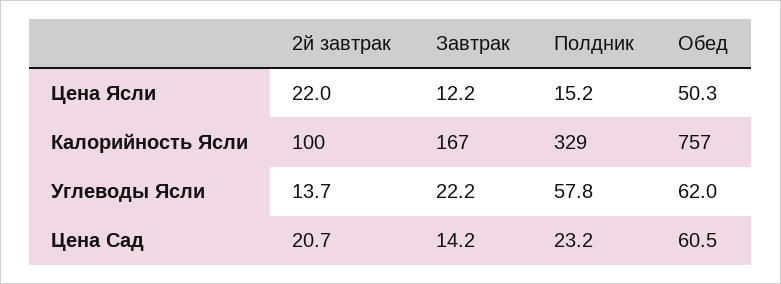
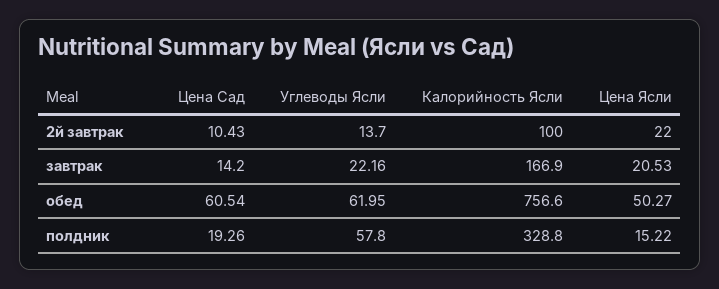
  {
    "2й завтрак": {
      "Цена Ясли": 22,
      "Калорийность Ясли": 100,
      "Углеводы Ясли": 13.7,
-     "Цена Сад": 20.7
+     "Цена Сад": 10.43
    },
    "Завтрак": {
-     "Цена Ясли": 12.2,
+     "Цена Ясли": 20.53,
      "Калорийность Ясли": 166.9,
      "Углеводы Ясли": 22.16,
      "Цена Сад": 14.2
    },
    "Полдник": {
      "Цена Ясли": 15.22,
      "Калорийность Ясли": 328.8,
      "Углеводы Ясли": 57.8,
-     "Цена Сад": 23.2
+     "Цена Сад": 19.26
    },
    "Обед": {
      "Цена Ясли": 50.27,
      "Калорийность Ясли": 756.6,
      "Углеводы Ясли": 61.95,
      "Цена Сад": 60.54
    }
  }

